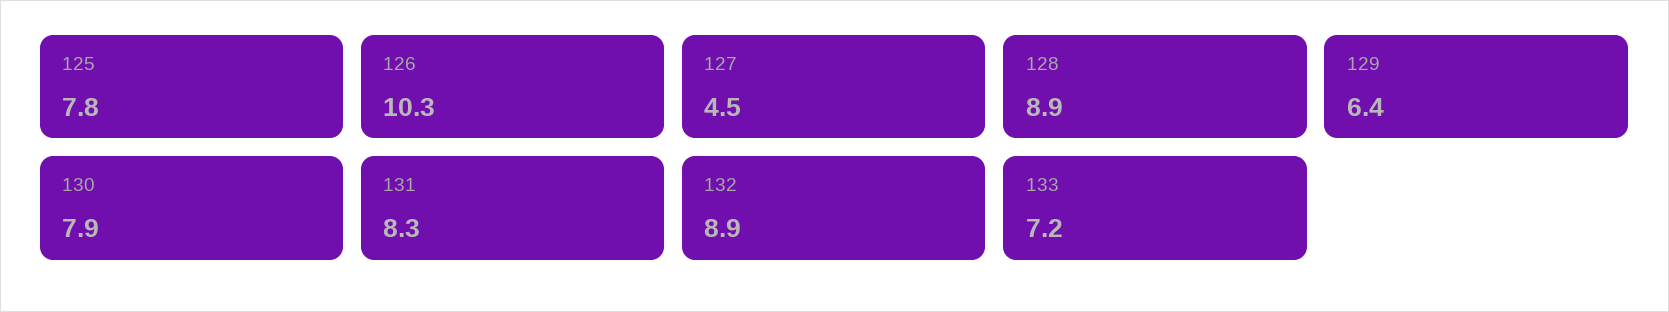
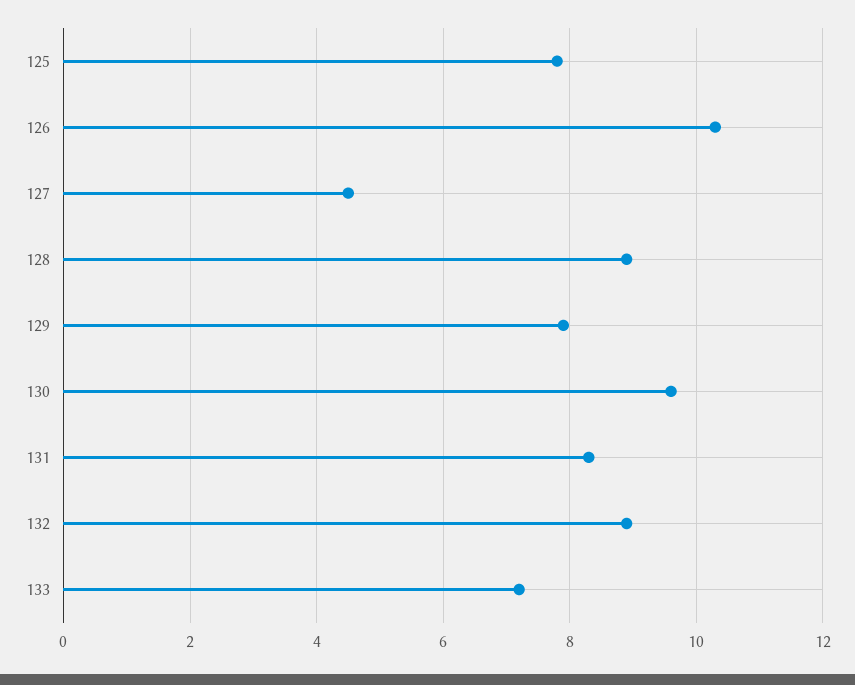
  {
    "125": 7.8,
    "126": 10.3,
    "127": 4.5,
    "128": 8.9,
-   "129": 6.4,
+   "129": 8,
-   "130": 7.9,
+   "130": 9.5,
    "131": 8.3,
    "132": 8.9,
    "133": 7.2
  }

